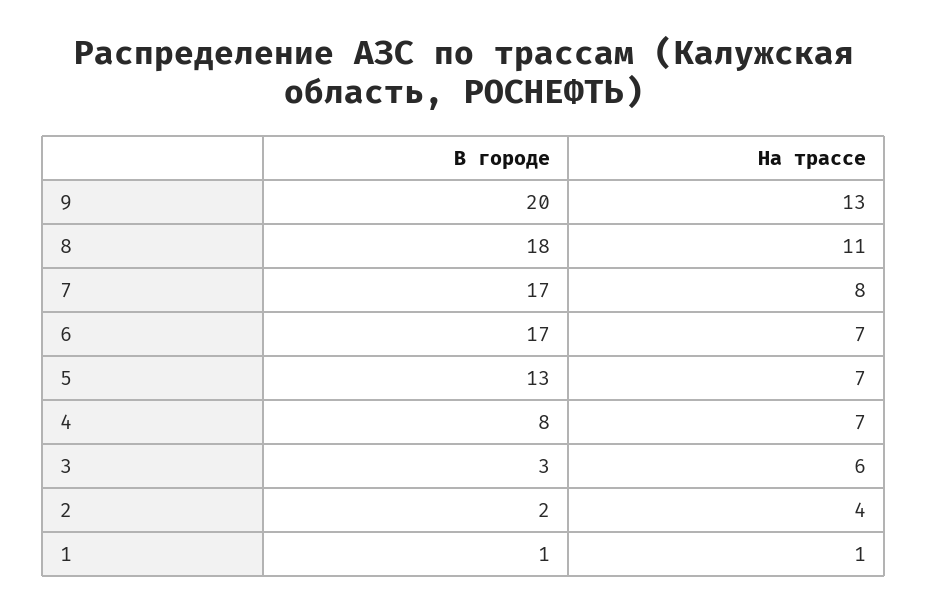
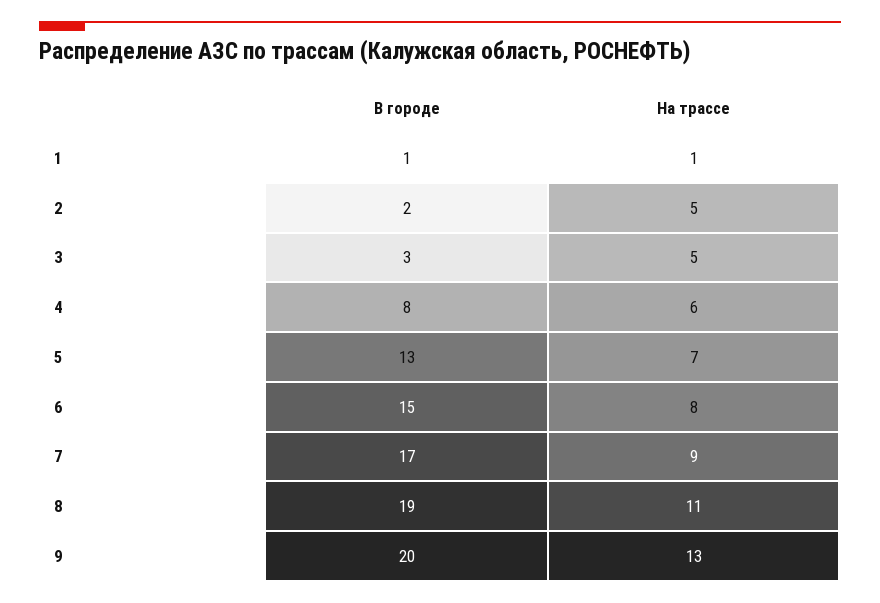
  {
    "В городе": {
      "9": 20,
-     "8": 18,
+     "8": 19,
      "7": 17,
-     "6": 17,
+     "6": 15,
      "5": 13,
      "4": 8,
      "3": 3,
      "2": 2,
      "1": 1
    },
    "На трассе": {
      "9": 13,
      "8": 11,
-     "7": 8,
+     "7": 9,
-     "6": 7,
+     "6": 8,
      "5": 7,
-     "4": 7,
+     "4": 6,
-     "3": 6,
+     "3": 5,
-     "2": 4,
+     "2": 5,
      "1": 1
    }
  }

